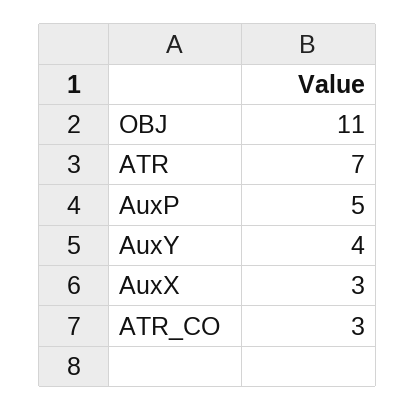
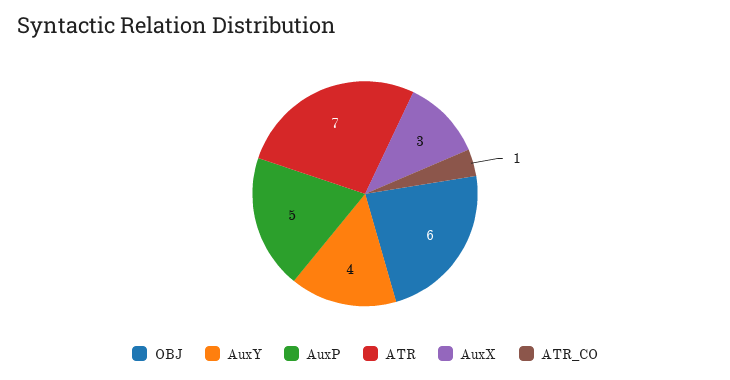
  {
-   "OBJ": 11,
+   "OBJ": 6,
    "ATR": 7,
    "AuxP": 5,
    "AuxY": 4,
    "AuxX": 3,
-   "ATR_CO": 3
+   "ATR_CO": 1
  }

